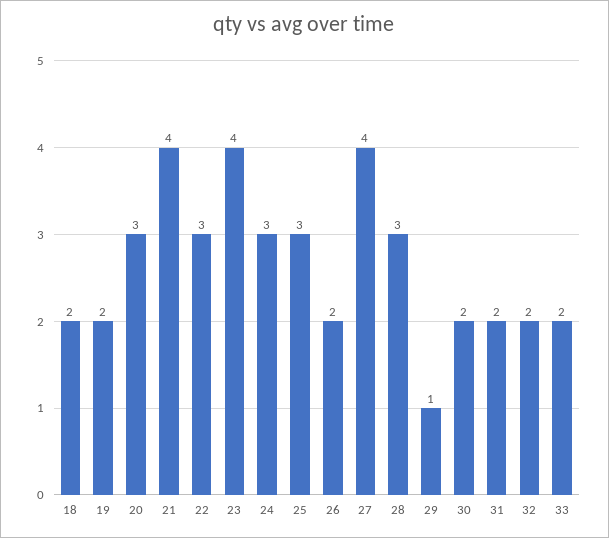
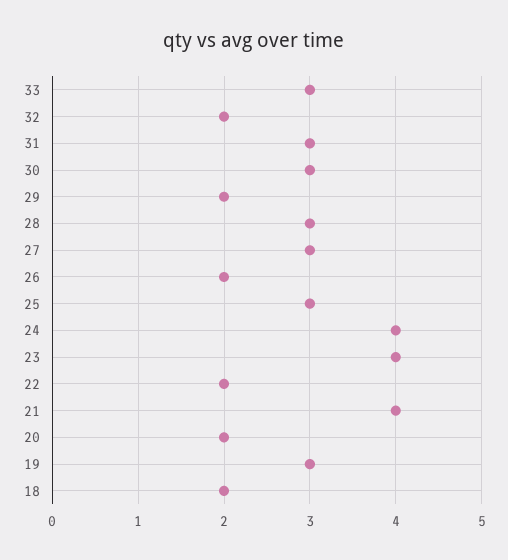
  {
    "18": 2,
-   "19": 2,
+   "19": 3,
-   "20": 3,
+   "20": 2,
    "21": 4,
-   "22": 3,
+   "22": 2,
    "23": 4,
-   "24": 3,
+   "24": 4,
    "25": 3,
    "26": 2,
-   "27": 4,
+   "27": 3,
    "28": 3,
-   "29": 1,
+   "29": 2,
-   "30": 2,
+   "30": 3,
-   "31": 2,
+   "31": 3,
    "32": 2,
-   "33": 2
+   "33": 3
  }

